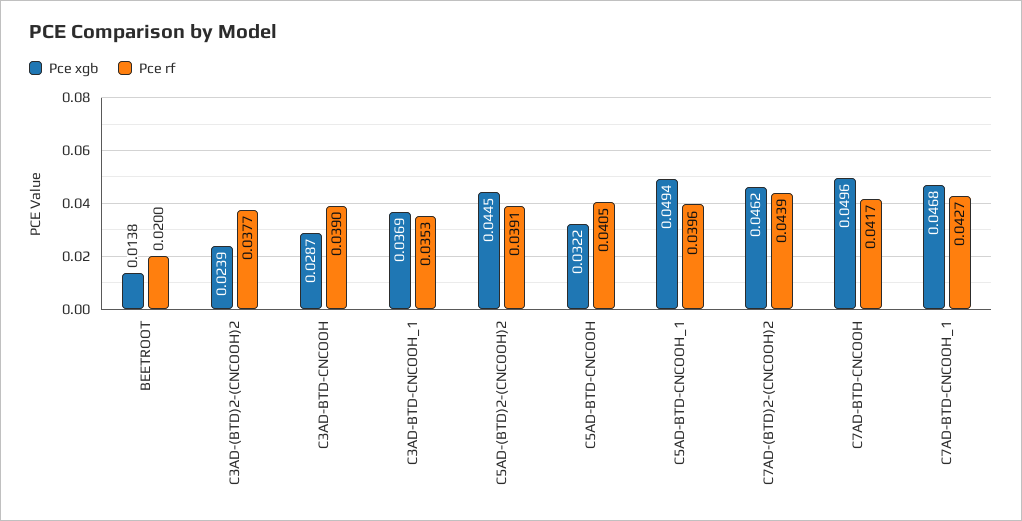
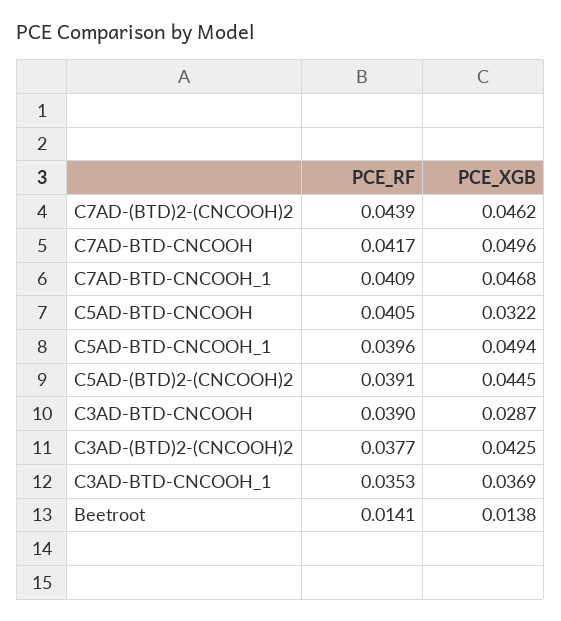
  {
    "Pce xgb": {
      "BEETROOT": 0.0138,
-     "C3AD-(BTD)2-(CNCOOH)2": 0.0239,
+     "C3AD-(BTD)2-(CNCOOH)2": 0.0425,
      "C3AD-BTD-CNCOOH": 0.0287,
      "C3AD-BTD-CNCOOH_1": 0.0369,
      "C5AD-(BTD)2-(CNCOOH)2": 0.0445,
      "C5AD-BTD-CNCOOH": 0.0322,
      "C5AD-BTD-CNCOOH_1": 0.0494,
      "C7AD-(BTD)2-(CNCOOH)2": 0.0462,
      "C7AD-BTD-CNCOOH": 0.0496,
      "C7AD-BTD-CNCOOH_1": 0.0468
    },
    "Pce rf": {
-     "BEETROOT": 0.02,
+     "BEETROOT": 0.0141,
      "C3AD-(BTD)2-(CNCOOH)2": 0.0377,
      "C3AD-BTD-CNCOOH": 0.039,
      "C3AD-BTD-CNCOOH_1": 0.0353,
      "C5AD-(BTD)2-(CNCOOH)2": 0.0391,
      "C5AD-BTD-CNCOOH": 0.0405,
      "C5AD-BTD-CNCOOH_1": 0.0396,
      "C7AD-(BTD)2-(CNCOOH)2": 0.0439,
      "C7AD-BTD-CNCOOH": 0.0417,
-     "C7AD-BTD-CNCOOH_1": 0.0427
+     "C7AD-BTD-CNCOOH_1": 0.0409
    }
  }

